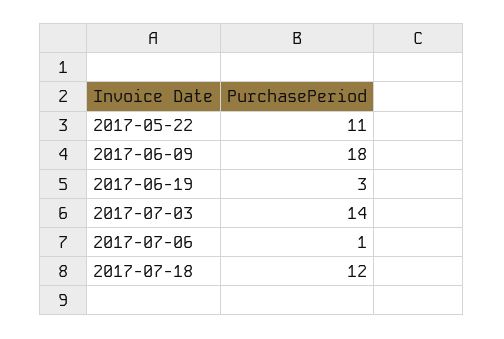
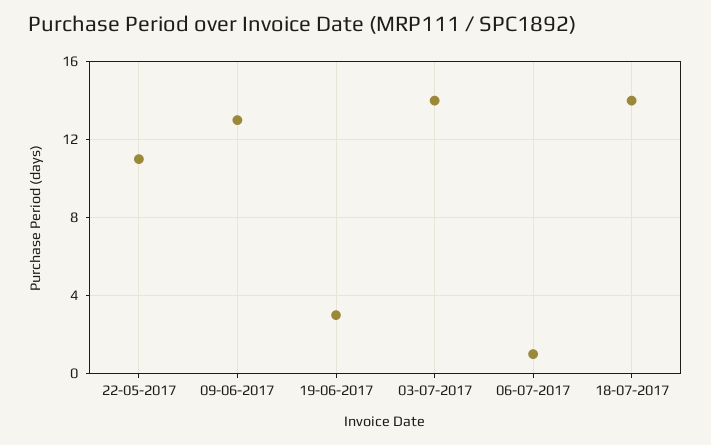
  {
    "2017-05-22": 11,
-   "2017-06-09": 18,
+   "2017-06-09": 13,
    "2017-06-19": 3,
    "2017-07-03": 14,
    "2017-07-06": 1,
-   "2017-07-18": 12
+   "2017-07-18": 14
  }

